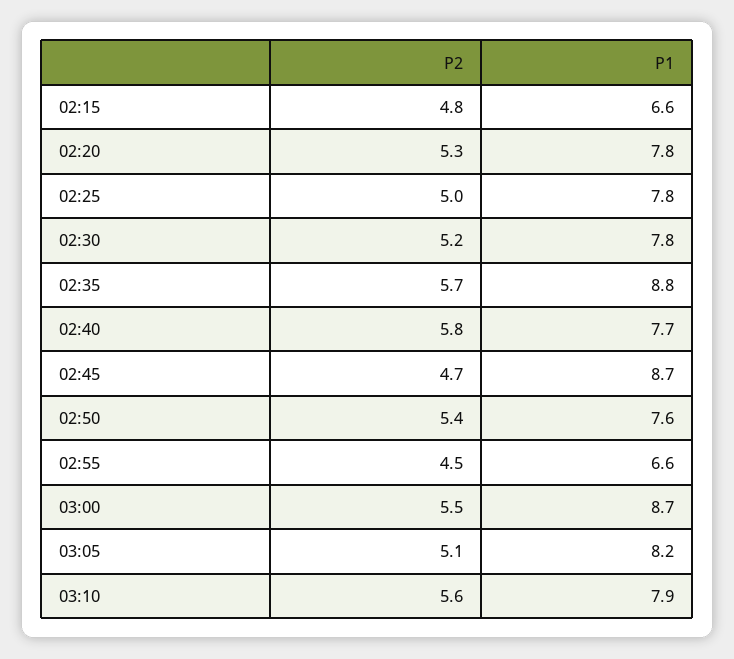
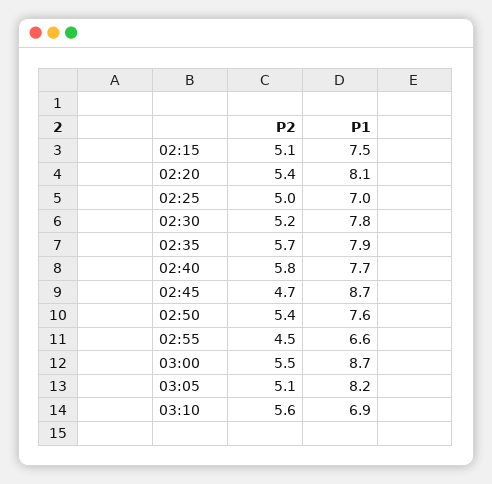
  {
    "P2": {
-     "02:15": 4.8,
+     "02:15": 5.1,
-     "02:20": 5.3,
+     "02:20": 5.4,
      "02:25": 5,
      "02:30": 5.2,
      "02:35": 5.7,
      "02:40": 5.8,
      "02:45": 4.7,
      "02:50": 5.4,
      "02:55": 4.5,
      "03:00": 5.5,
      "03:05": 5.1,
      "03:10": 5.6
    },
    "P1": {
-     "02:15": 6.6,
+     "02:15": 7.5,
-     "02:20": 7.8,
+     "02:20": 8.1,
-     "02:25": 7.8,
+     "02:25": 7,
      "02:30": 7.8,
-     "02:35": 8.8,
+     "02:35": 7.9,
      "02:40": 7.7,
      "02:45": 8.7,
      "02:50": 7.6,
      "02:55": 6.6,
      "03:00": 8.7,
      "03:05": 8.2,
-     "03:10": 7.9
+     "03:10": 6.9
    }
  }

